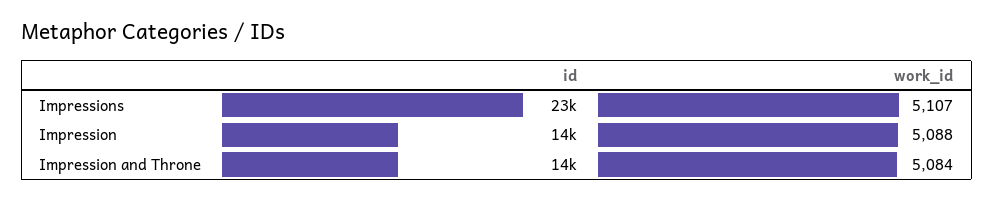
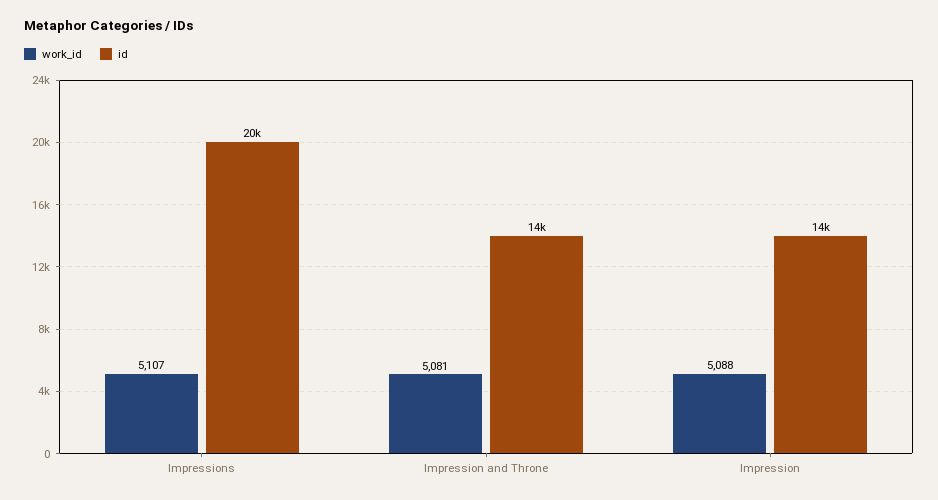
  {
    "id": {
-     "Impressions": 23000,
+     "Impressions": 20000,
      "Impression": 14000,
      "Impression and Throne": 14000
    },
    "work_id": {
      "Impressions": 5107,
      "Impression": 5088,
-     "Impression and Throne": 5084
+     "Impression and Throne": 5081
    }
  }

